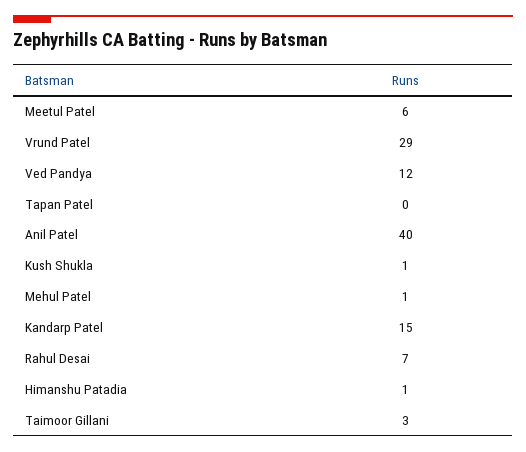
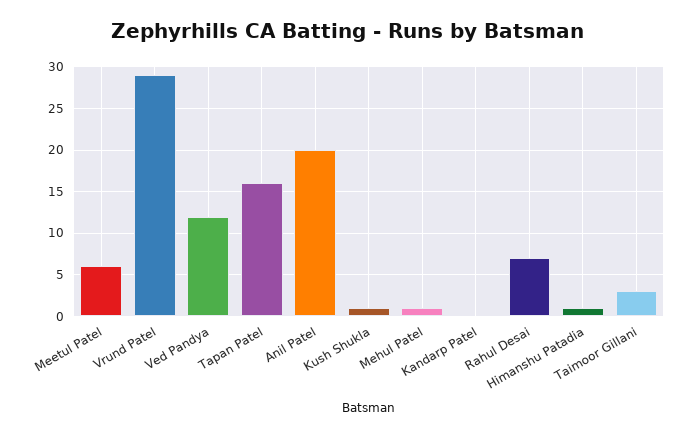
  {
    "Meetul Patel": 6,
    "Vrund Patel": 29,
    "Ved Pandya": 12,
-   "Tapan Patel": 0,
+   "Tapan Patel": 16,
-   "Anil Patel": 40,
+   "Anil Patel": 20,
    "Kush Shukla": 1,
    "Mehul Patel": 1,
-   "Kandarp Patel": 15,
+   "Kandarp Patel": 0,
    "Rahul Desai": 7,
    "Himanshu Patadia": 1,
    "Taimoor Gillani": 3
  }

